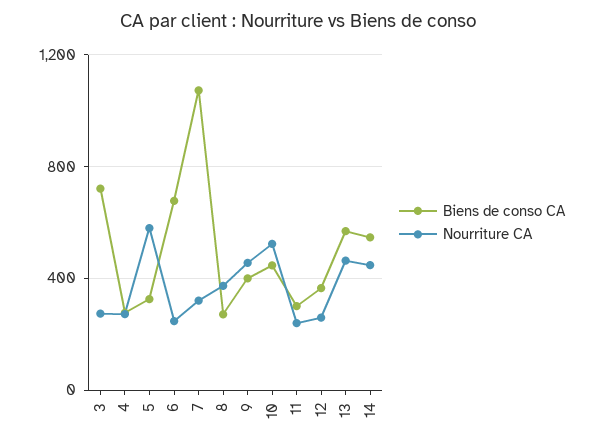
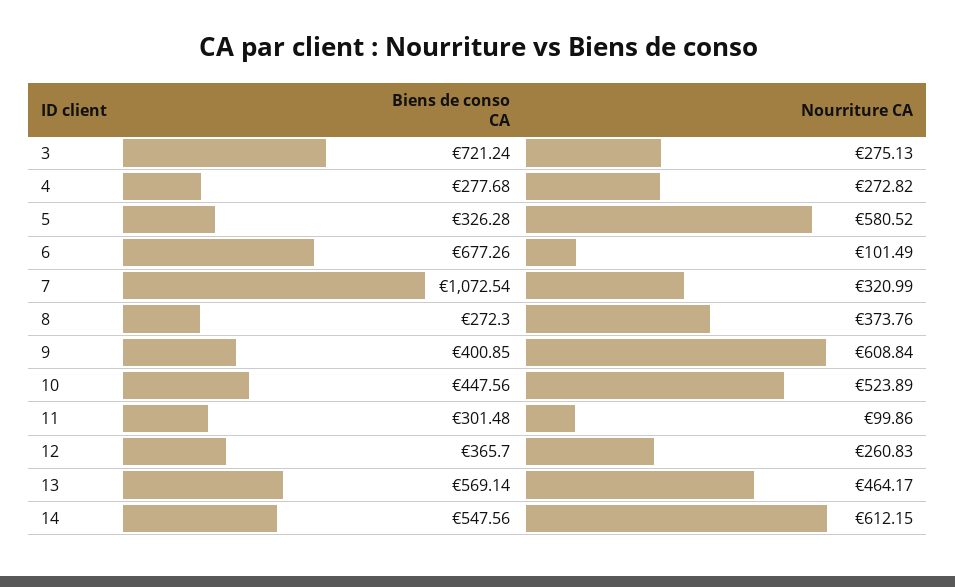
  {
    "Biens de conso CA": {
      "3": 721.24,
      "4": 277.68,
      "5": 326.28,
      "6": 677.26,
      "7": 1072.54,
      "8": 272.3,
      "9": 400.85,
      "10": 447.56,
      "11": 301.48,
      "12": 365.7,
      "13": 569.14,
      "14": 547.56
    },
    "Nourriture CA": {
      "3": 275.13,
      "4": 272.82,
      "5": 580.52,
-     "6": 250,
+     "6": 101.49,
      "7": 320.99,
      "8": 373.76,
-     "9": 450,
+     "9": 608.84,
      "10": 523.89,
-     "11": 250,
+     "11": 99.86,
      "12": 260.83,
      "13": 464.17,
-     "14": 450
+     "14": 612.15
    }
  }

